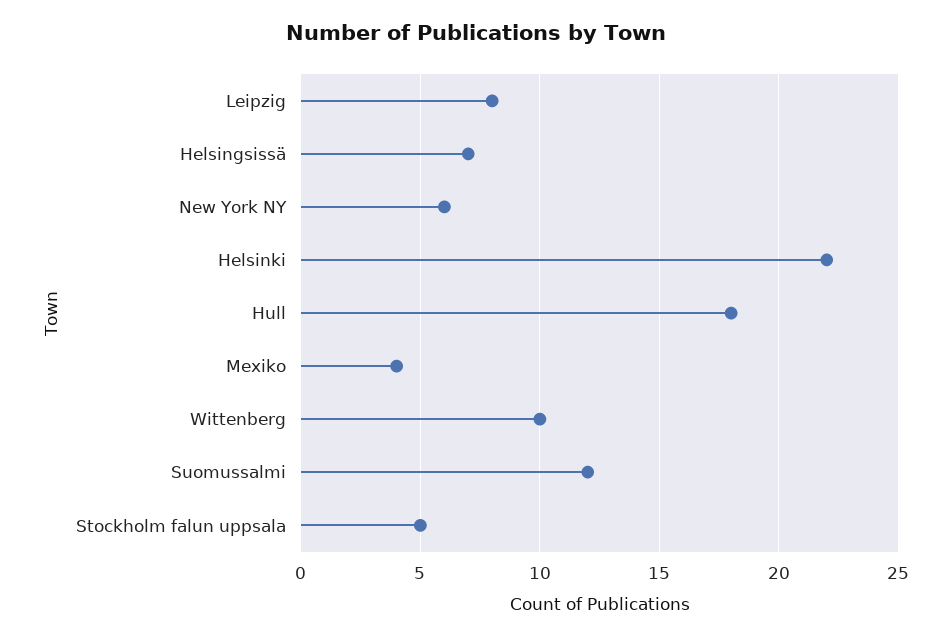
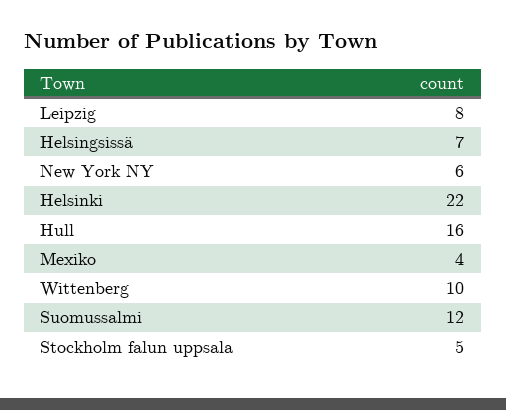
  {
    "Leipzig": 8,
    "Helsingsissä": 7,
    "New York NY": 6,
    "Helsinki": 22,
-   "Hull": 18,
+   "Hull": 16,
    "Mexiko": 4,
    "Wittenberg": 10,
    "Suomussalmi": 12,
    "Stockholm falun uppsala": 5
  }

